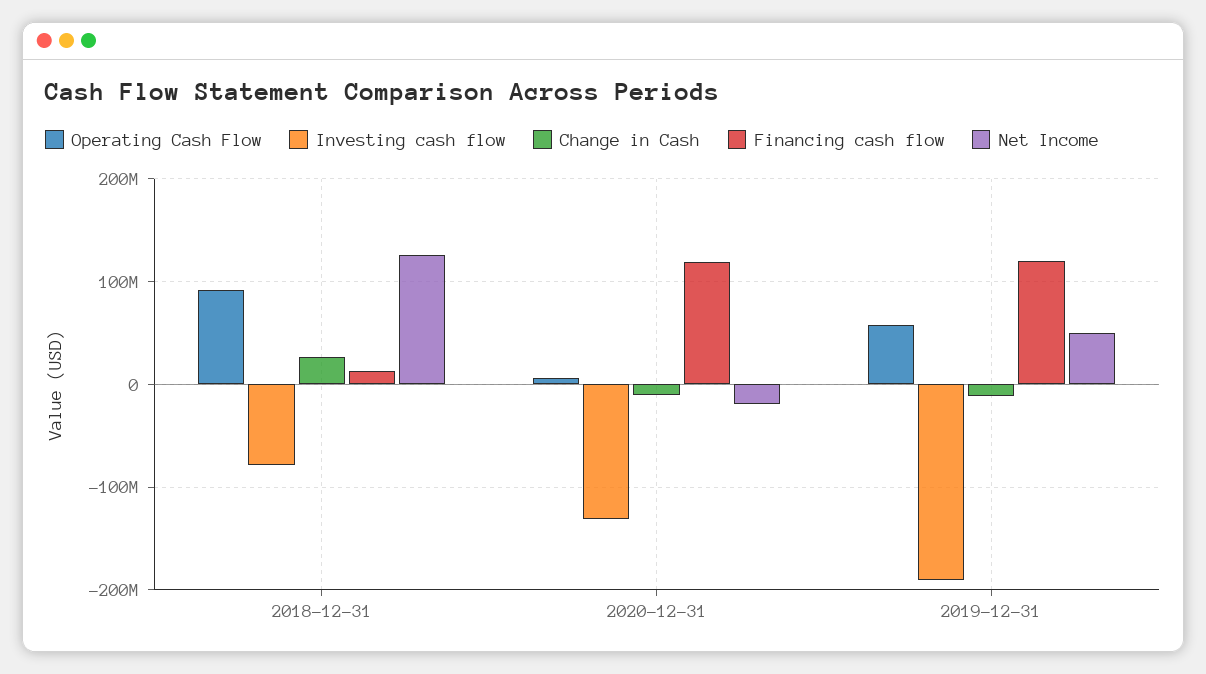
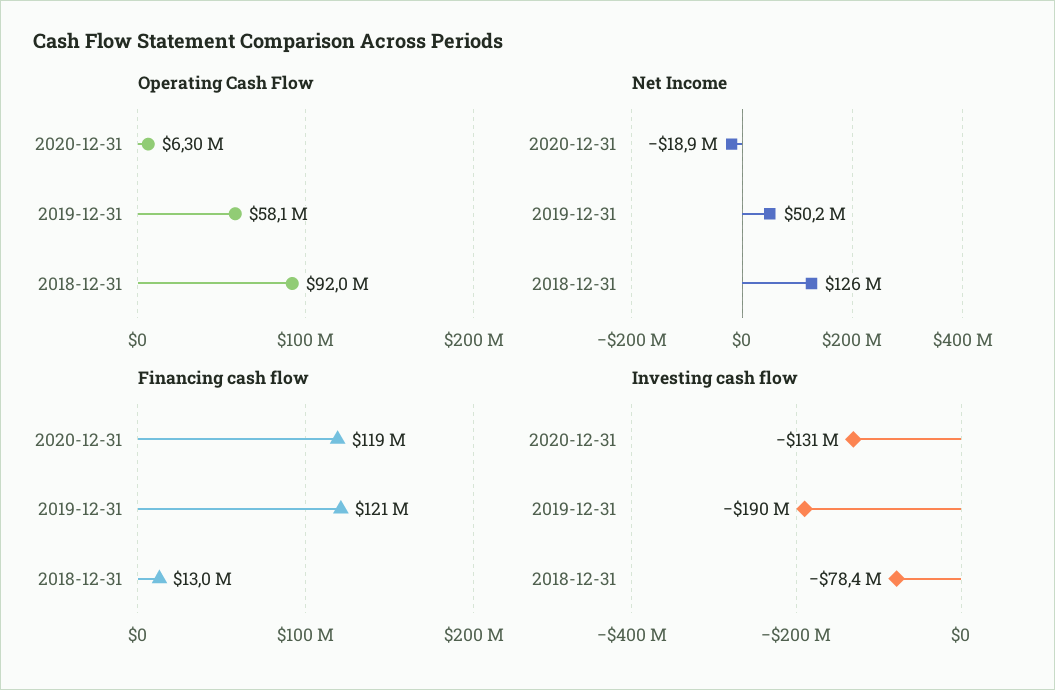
  {
    "Operating Cash Flow": {
      "2018-12-31": 92000000,
      "2020-12-31": 6300000,
      "2019-12-31": 58100000
    },
    "Investing cash flow": {
      "2018-12-31": -78400000,
      "2020-12-31": -131000000,
      "2019-12-31": -190000000
    },
-   "Change in Cash": {
-     "2018-12-31": 30000000,
-     "2020-12-31": -10000000,
-     "2019-12-31": -10000000
-   },
    "Financing cash flow": {
      "2018-12-31": 13000000,
      "2020-12-31": 119000000,
      "2019-12-31": 121000000
    },
    "Net Income": {
      "2018-12-31": 126000000,
      "2020-12-31": -18900000,
      "2019-12-31": 50200000
    }
  }

